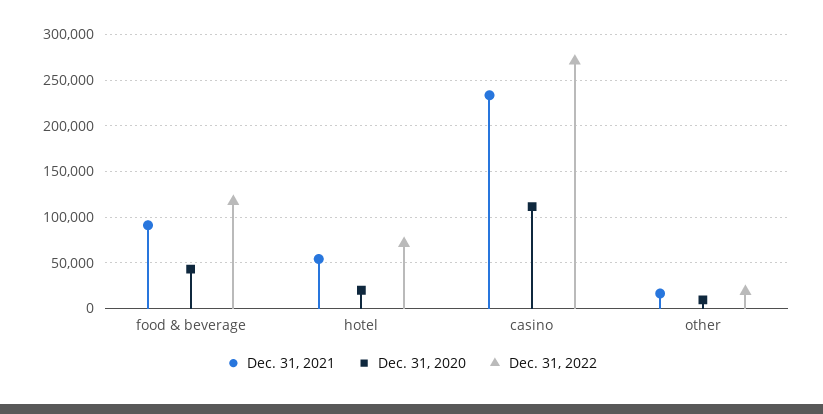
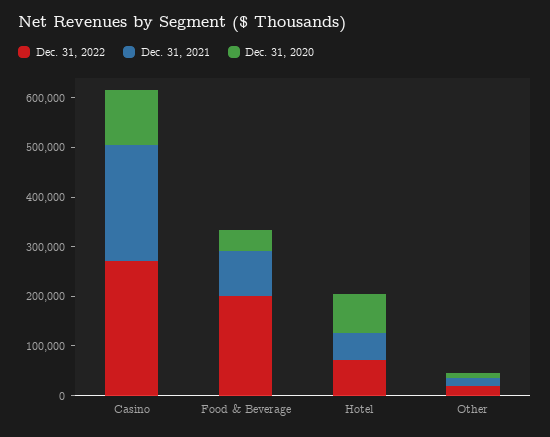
  {
    "Dec. 31, 2021": {
      "food & beverage": 90000,
      "hotel": 50000,
      "casino": 230000,
      "other": 20000
    },
    "Dec. 31, 2020": {
      "food & beverage": 40000,
-     "hotel": 20000,
+     "hotel": 80000,
      "casino": 110000,
      "other": 10000
    },
    "Dec. 31, 2022": {
-     "food & beverage": 120000,
+     "food & beverage": 200000,
      "hotel": 70000,
      "casino": 270000,
      "other": 20000
    }
  }

